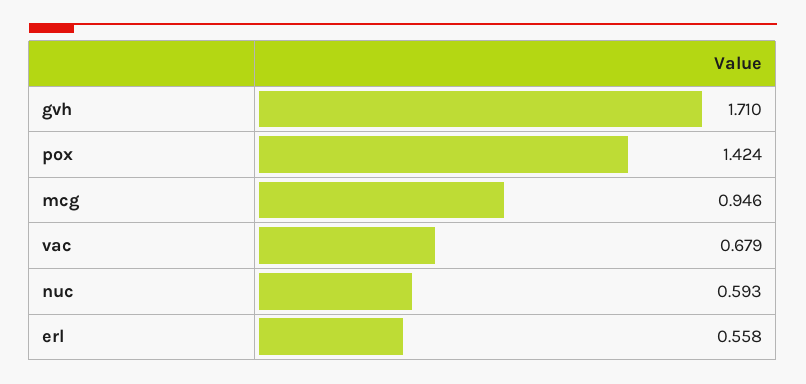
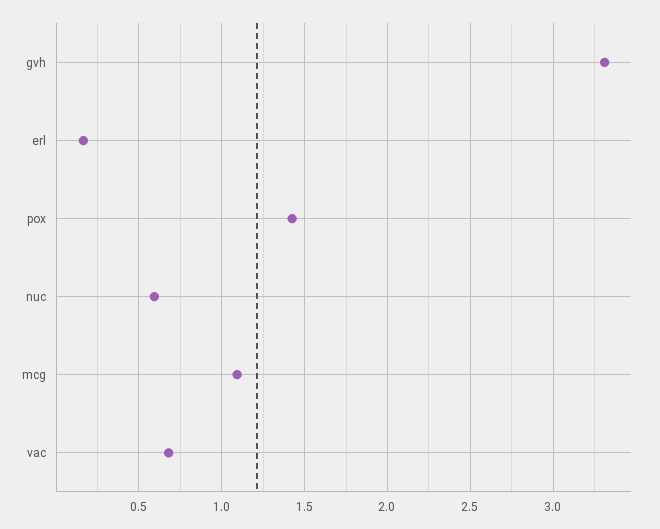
  {
-   "gvh": 1.71,
+   "gvh": 3.3,
    "pox": 1.424,
-   "mcg": 0.946,
+   "mcg": 1.1,
    "vac": 0.679,
    "nuc": 0.593,
-   "erl": 0.558
+   "erl": 0.15
  }

